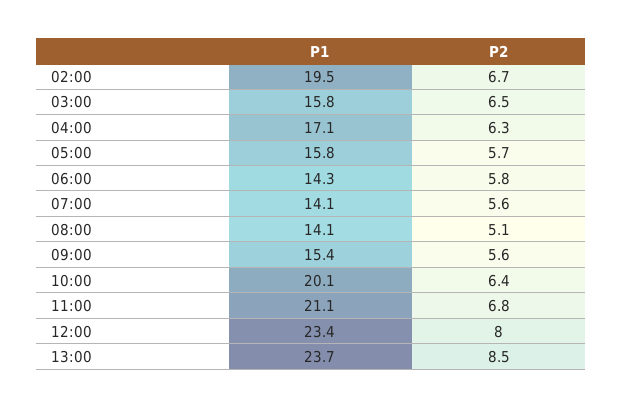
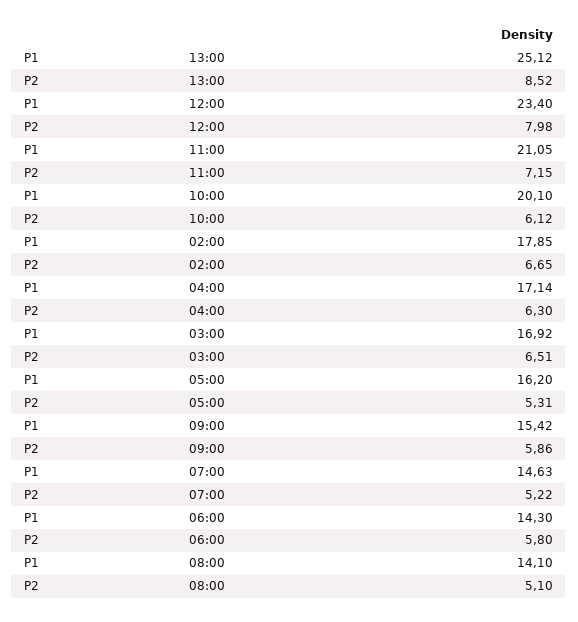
  {
    "P1": {
-     "02:00": 19.5,
+     "02:00": 17.85,
-     "03:00": 15.8,
+     "03:00": 16.92,
      "04:00": 17.14,
-     "05:00": 15.8,
+     "05:00": 16.2,
      "06:00": 14.3,
-     "07:00": 14.1,
+     "07:00": 14.63,
      "08:00": 14.1,
      "09:00": 15.42,
      "10:00": 20.1,
      "11:00": 21.05,
      "12:00": 23.4,
-     "13:00": 23.7
+     "13:00": 25.12
    },
    "P2": {
      "02:00": 6.65,
      "03:00": 6.51,
      "04:00": 6.3,
-     "05:00": 5.7,
+     "05:00": 5.31,
      "06:00": 5.8,
-     "07:00": 5.6,
+     "07:00": 5.22,
      "08:00": 5.1,
-     "09:00": 5.6,
+     "09:00": 5.86,
-     "10:00": 6.4,
+     "10:00": 6.12,
-     "11:00": 6.8,
+     "11:00": 7.15,
      "12:00": 7.98,
      "13:00": 8.52
    }
  }

